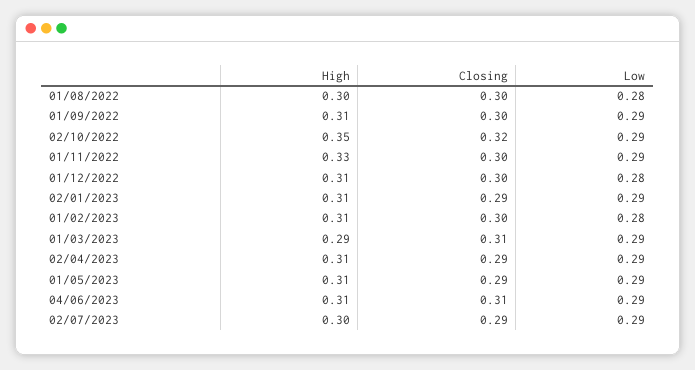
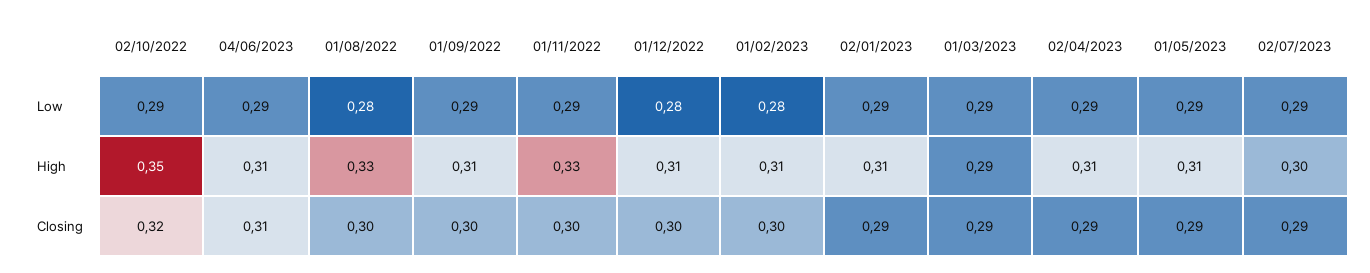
  {
    "High": {
-     "01/08/2022": 0.3,
+     "01/08/2022": 0.33,
      "01/09/2022": 0.31,
      "02/10/2022": 0.35,
      "01/11/2022": 0.33,
      "01/12/2022": 0.31,
      "02/01/2023": 0.31,
      "01/02/2023": 0.31,
      "01/03/2023": 0.29,
      "02/04/2023": 0.31,
      "01/05/2023": 0.31,
      "04/06/2023": 0.31,
      "02/07/2023": 0.3
    },
    "Closing": {
      "01/08/2022": 0.3,
      "01/09/2022": 0.3,
      "02/10/2022": 0.32,
      "01/11/2022": 0.3,
      "01/12/2022": 0.3,
      "02/01/2023": 0.29,
      "01/02/2023": 0.3,
-     "01/03/2023": 0.31,
+     "01/03/2023": 0.29,
      "02/04/2023": 0.29,
      "01/05/2023": 0.29,
      "04/06/2023": 0.31,
      "02/07/2023": 0.29
    },
    "Low": {
      "01/08/2022": 0.28,
      "01/09/2022": 0.29,
      "02/10/2022": 0.29,
      "01/11/2022": 0.29,
      "01/12/2022": 0.28,
      "02/01/2023": 0.29,
      "01/02/2023": 0.28,
      "01/03/2023": 0.29,
      "02/04/2023": 0.29,
      "01/05/2023": 0.29,
      "04/06/2023": 0.29,
      "02/07/2023": 0.29
    }
  }

